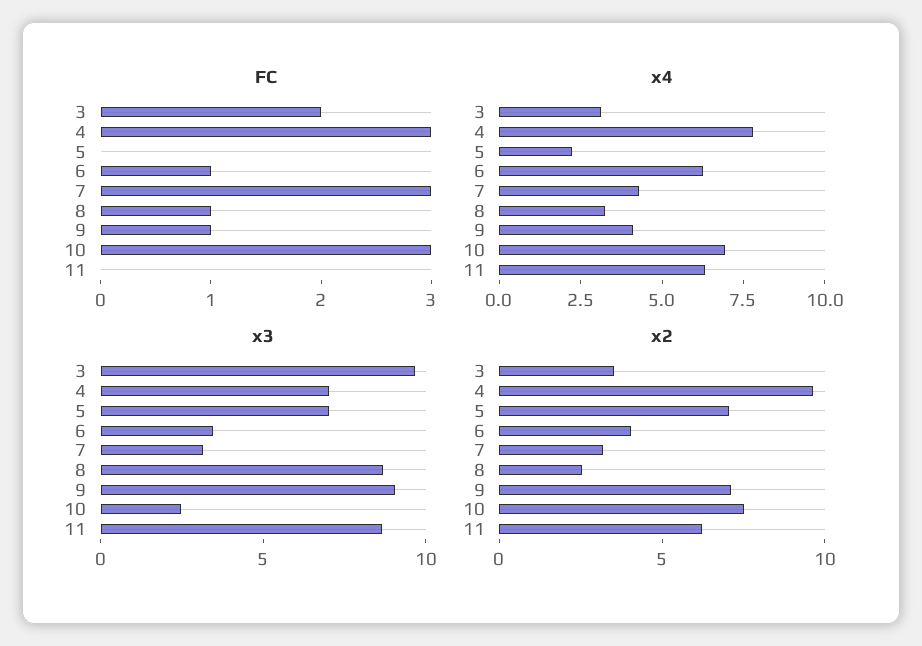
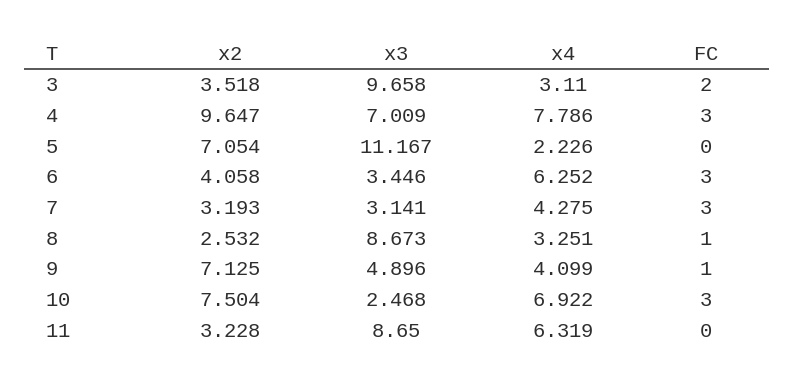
  {
    "FC": {
      "3": 2,
      "4": 3,
      "5": 0,
-     "6": 1,
+     "6": 3,
      "7": 3,
      "8": 1,
      "9": 1,
      "10": 3,
      "11": 0
    },
    "x4": {
      "3": 3.11,
      "4": 7.786,
      "5": 2.226,
      "6": 6.252,
      "7": 4.275,
      "8": 3.251,
      "9": 4.099,
      "10": 6.922,
      "11": 6.319
    },
    "x3": {
      "3": 9.658,
      "4": 7.009,
-     "5": 7,
+     "5": 11.167,
      "6": 3.446,
      "7": 3.141,
      "8": 8.673,
-     "9": 9,
+     "9": 4.896,
      "10": 2.468,
      "11": 8.65
    },
    "x2": {
      "3": 3.518,
      "4": 9.647,
      "5": 7.054,
      "6": 4.058,
      "7": 3.193,
      "8": 2.532,
      "9": 7.125,
      "10": 7.504,
-     "11": 6
+     "11": 3.228
    }
  }

